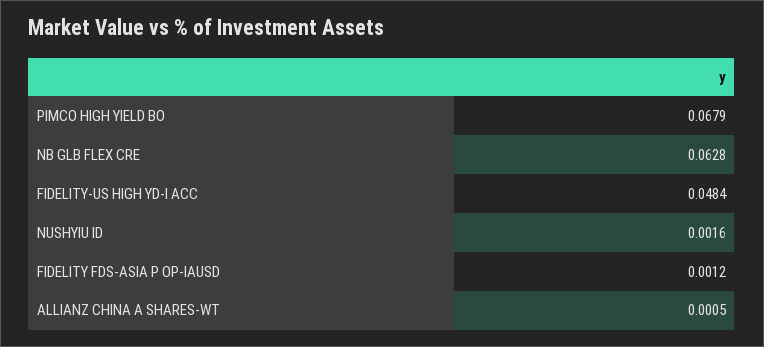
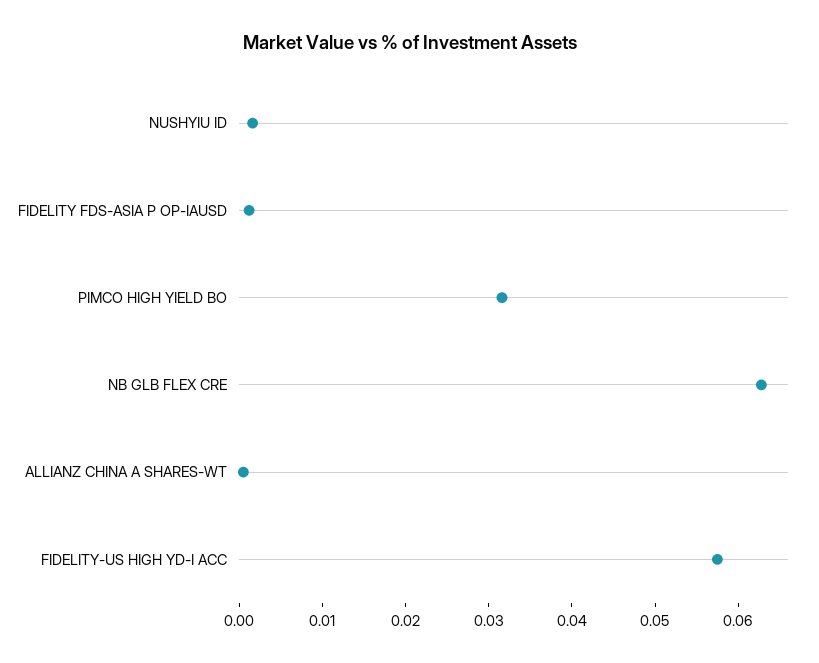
  {
-   "PIMCO HIGH YIELD BO": 0.0679,
+   "PIMCO HIGH YIELD BO": 0.032,
    "NB GLB FLEX CRE": 0.0628,
-   "FIDELITY-US HIGH YD-I ACC": 0.0484,
+   "FIDELITY-US HIGH YD-I ACC": 0.058,
    "NUSHYIU ID": 0.0016,
    "FIDELITY FDS-ASIA P OP-IAUSD": 0.0012,
    "ALLIANZ CHINA A SHARES-WT": 0.0005
  }

